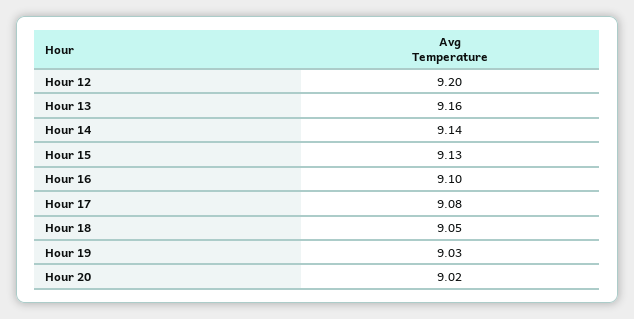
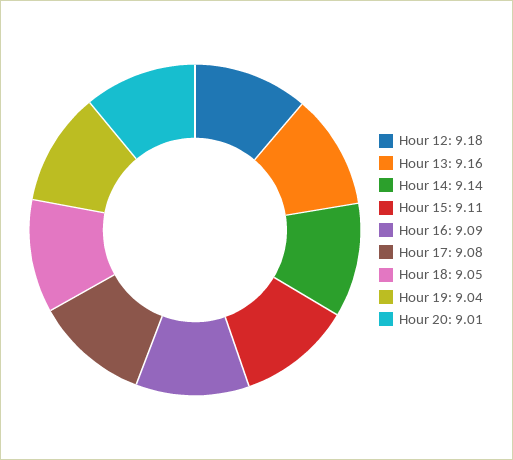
  {
-   "Hour 12": 9.2,
+   "Hour 12": 9.18,
    "Hour 13": 9.16,
    "Hour 14": 9.14,
-   "Hour 15": 9.13,
+   "Hour 15": 9.11,
-   "Hour 16": 9.1,
+   "Hour 16": 9.09,
    "Hour 17": 9.08,
    "Hour 18": 9.05,
-   "Hour 19": 9.03,
+   "Hour 19": 9.04,
-   "Hour 20": 9.02
+   "Hour 20": 9.01
  }

